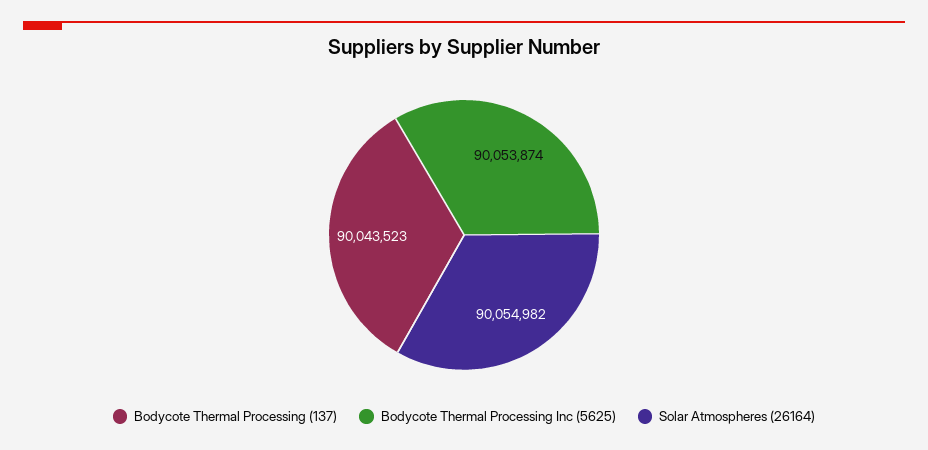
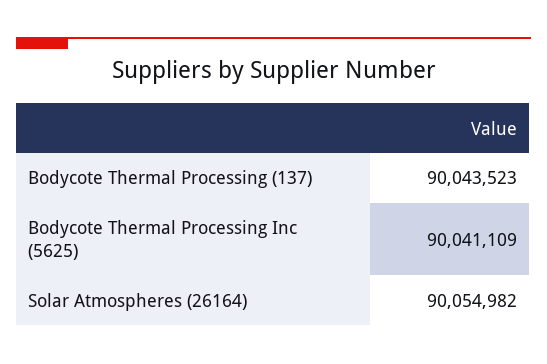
  {
    "Bodycote Thermal Processing (137)": 90043523,
-   "Bodycote Thermal Processing Inc (5625)": 90053874,
+   "Bodycote Thermal Processing Inc (5625)": 90041109,
    "Solar Atmospheres (26164)": 90054982
  }

